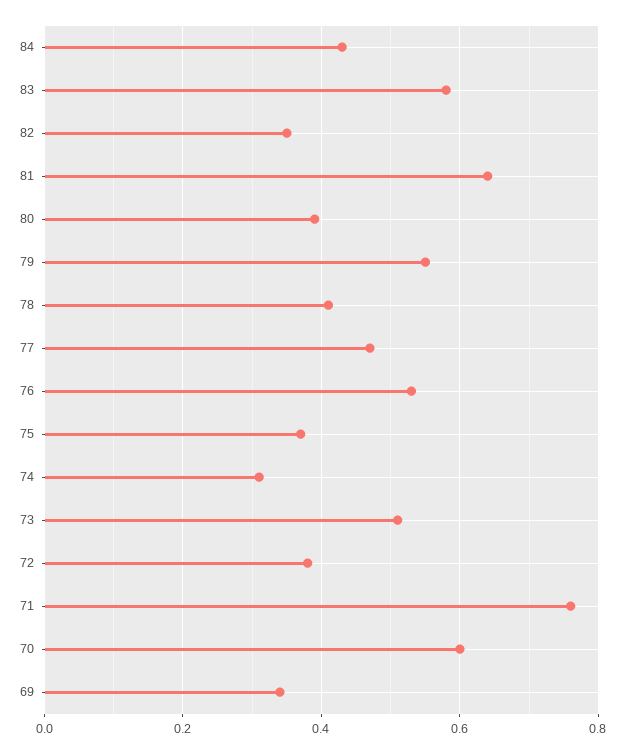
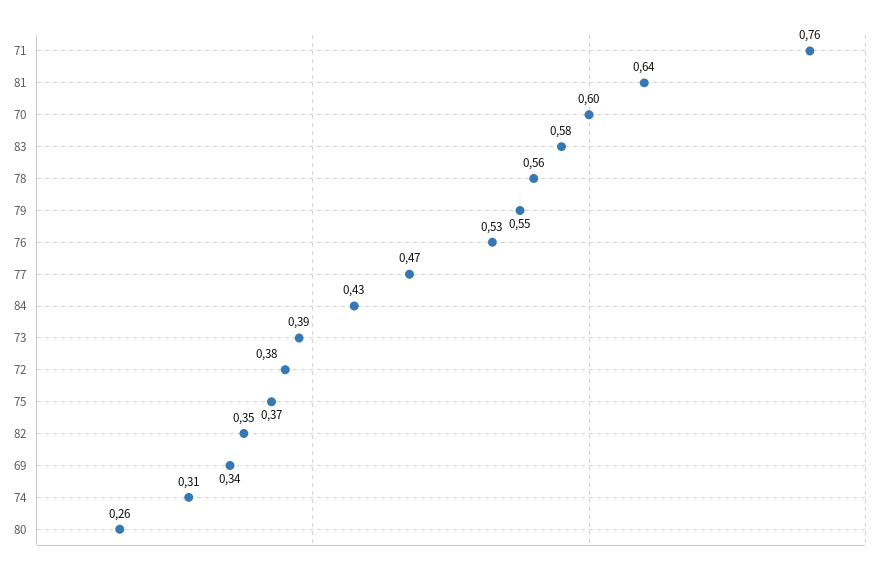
  {
    "84": 0.43,
    "83": 0.58,
    "82": 0.35,
    "81": 0.64,
-   "80": 0.4,
+   "80": 0.26,
    "79": 0.55,
-   "78": 0.4,
+   "78": 0.56,
    "77": 0.47,
    "76": 0.53,
    "75": 0.37,
    "74": 0.31,
-   "73": 0.5,
+   "73": 0.39,
    "72": 0.38,
    "71": 0.76,
    "70": 0.6,
    "69": 0.34
  }

